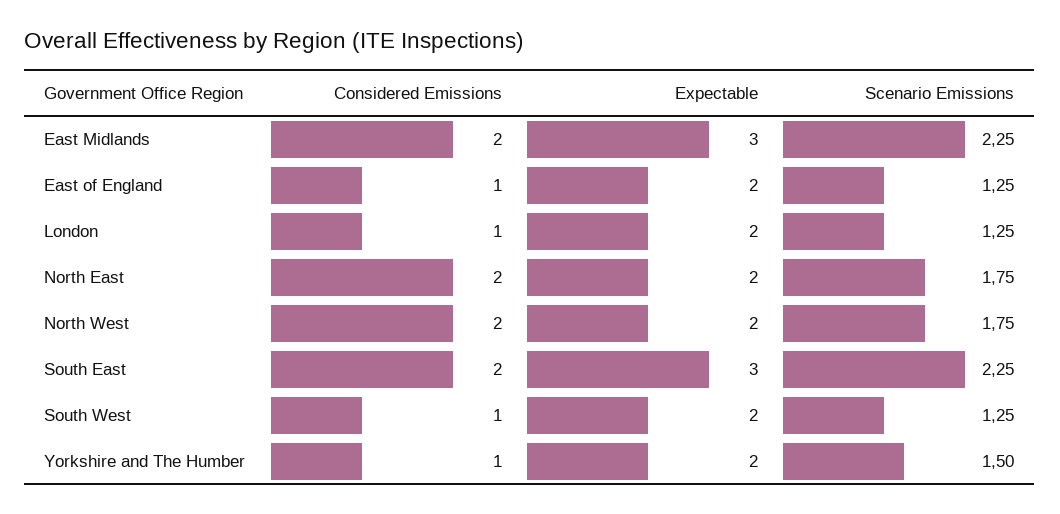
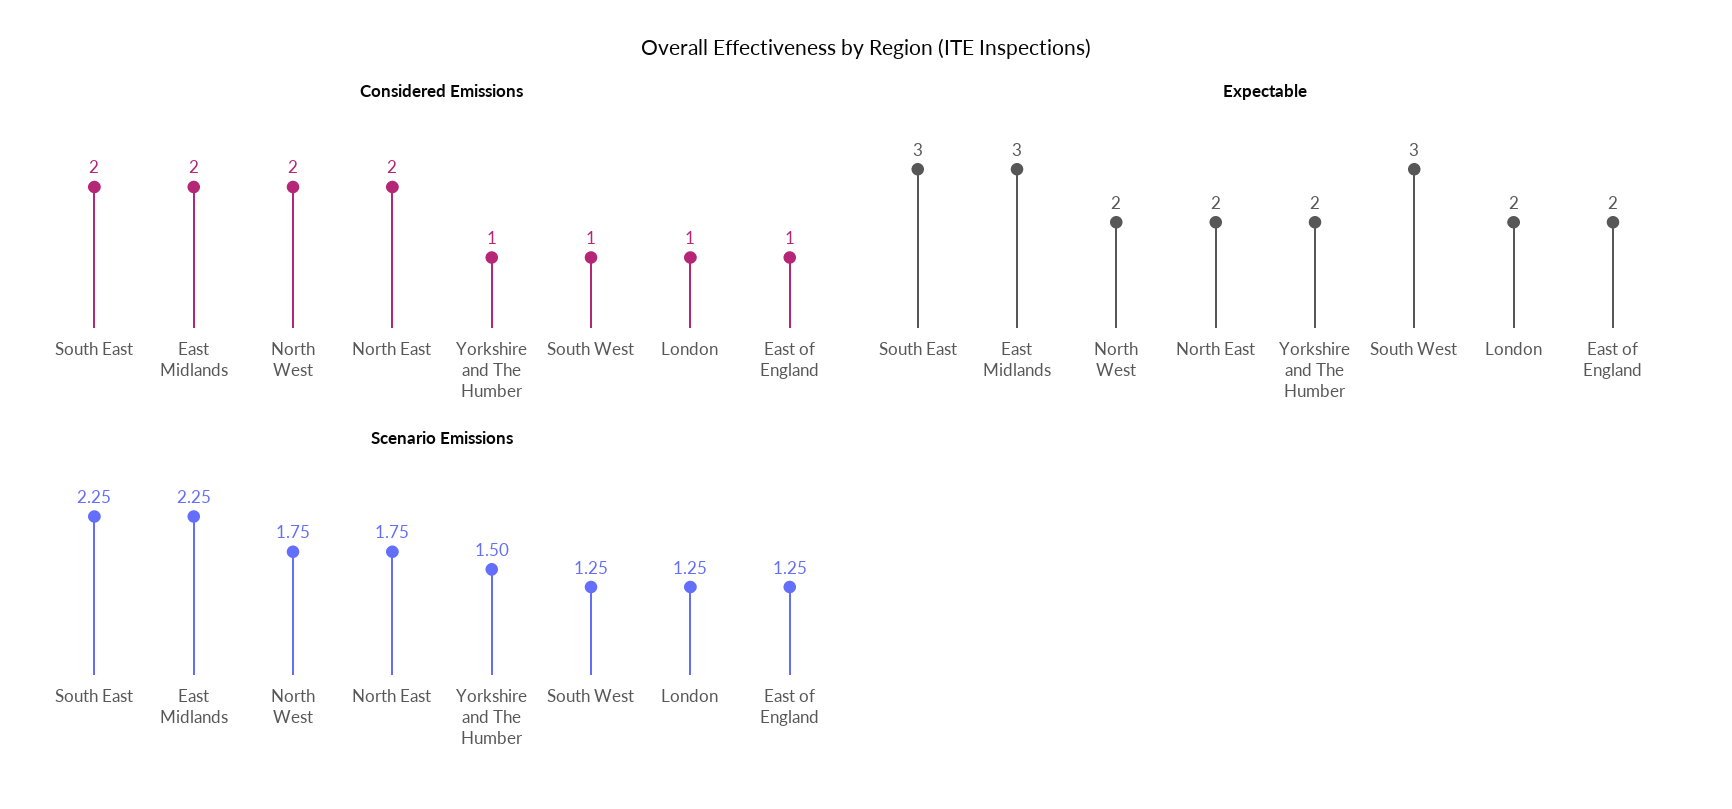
  {
    "Considered Emissions": {
      "East Midlands": 2,
      "East of England": 1,
      "London": 1,
      "North East": 2,
      "North West": 2,
      "South East": 2,
      "South West": 1,
      "Yorkshire and The Humber": 1
    },
    "Expectable": {
      "East Midlands": 3,
      "East of England": 2,
      "London": 2,
      "North East": 2,
      "North West": 2,
      "South East": 3,
-     "South West": 2,
+     "South West": 3,
      "Yorkshire and The Humber": 2
    },
    "Scenario Emissions": {
      "East Midlands": 2.25,
      "East of England": 1.25,
      "London": 1.25,
      "North East": 1.75,
      "North West": 1.75,
      "South East": 2.25,
      "South West": 1.25,
      "Yorkshire and The Humber": 1.5
    }
  }

